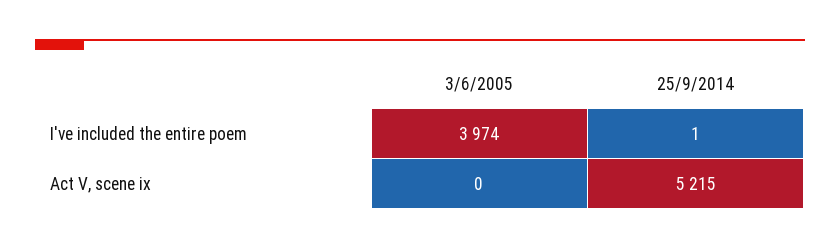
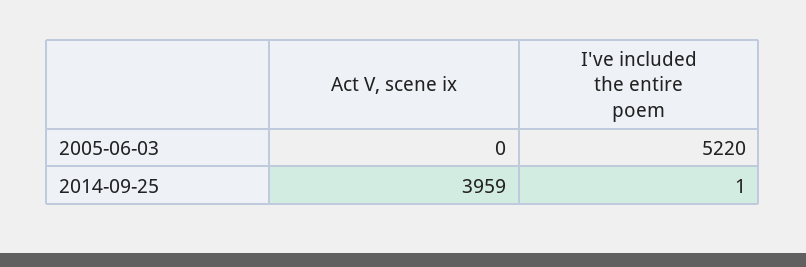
  {
    "3/6/2005": {
-     "I've included the entire poem": 3974,
+     "I've included the entire poem": 5220,
      "Act V, scene ix": 0
    },
    "25/9/2014": {
      "I've included the entire poem": 1,
-     "Act V, scene ix": 5215
+     "Act V, scene ix": 3959
    }
  }

